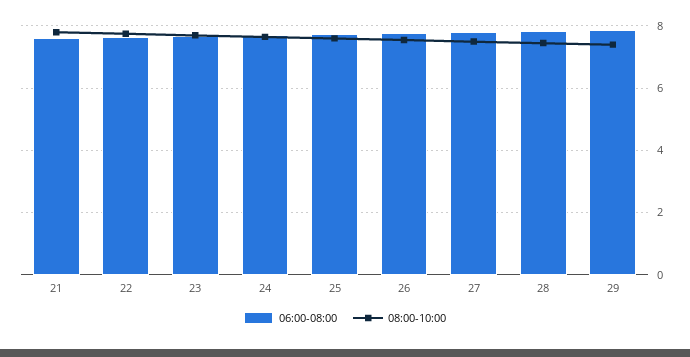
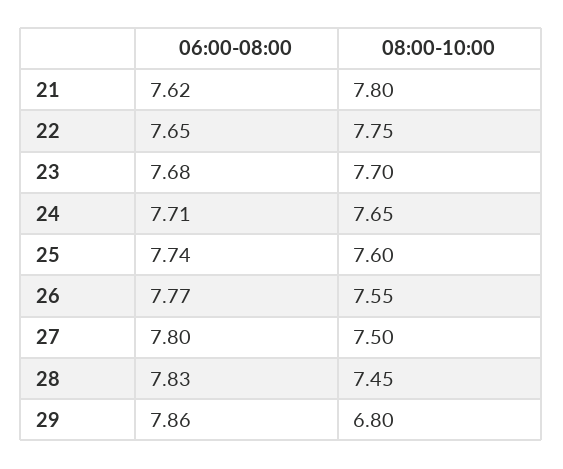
  {
    "06:00-08:00": {
      "21": 7.62,
      "22": 7.65,
      "23": 7.68,
      "24": 7.71,
      "25": 7.74,
      "26": 7.77,
      "27": 7.8,
      "28": 7.83,
      "29": 7.86
    },
    "08:00-10:00": {
      "21": 7.8,
      "22": 7.75,
      "23": 7.7,
      "24": 7.65,
      "25": 7.6,
      "26": 7.55,
      "27": 7.5,
      "28": 7.45,
-     "29": 7.4
+     "29": 6.8
    }
  }

